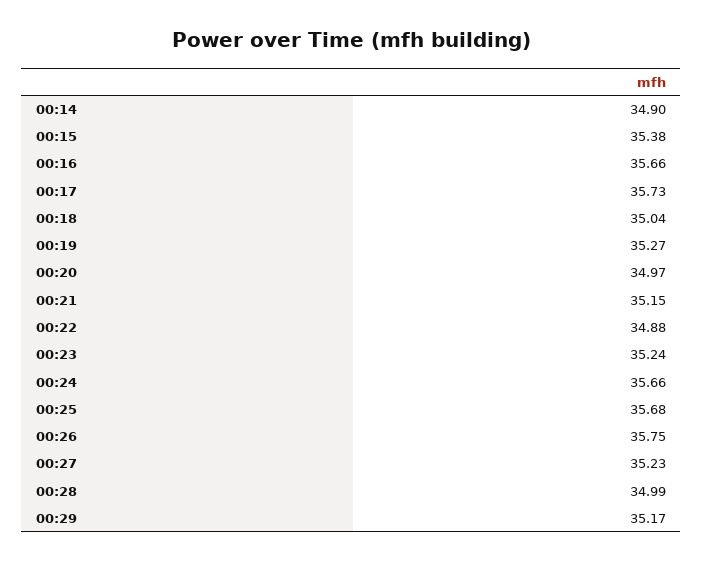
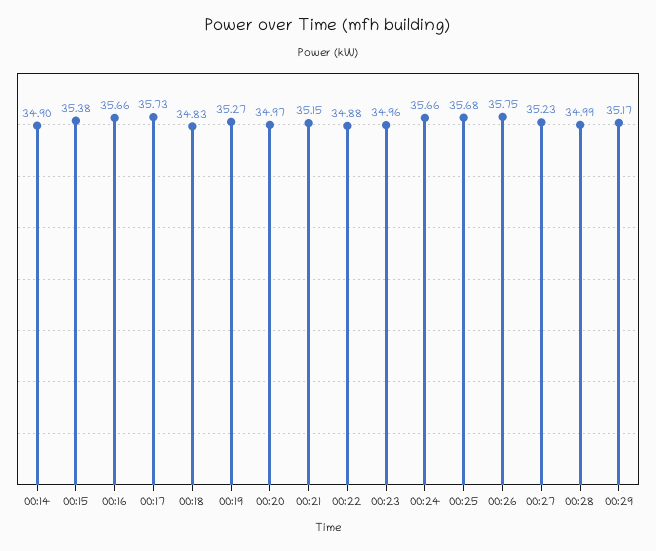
  {
    "00:14": 34.9,
    "00:15": 35.38,
    "00:16": 35.66,
    "00:17": 35.73,
-   "00:18": 35.04,
+   "00:18": 34.83,
    "00:19": 35.27,
    "00:20": 34.97,
    "00:21": 35.15,
    "00:22": 34.88,
-   "00:23": 35.24,
+   "00:23": 34.96,
    "00:24": 35.66,
    "00:25": 35.68,
    "00:26": 35.75,
    "00:27": 35.23,
    "00:28": 34.99,
    "00:29": 35.17
  }

